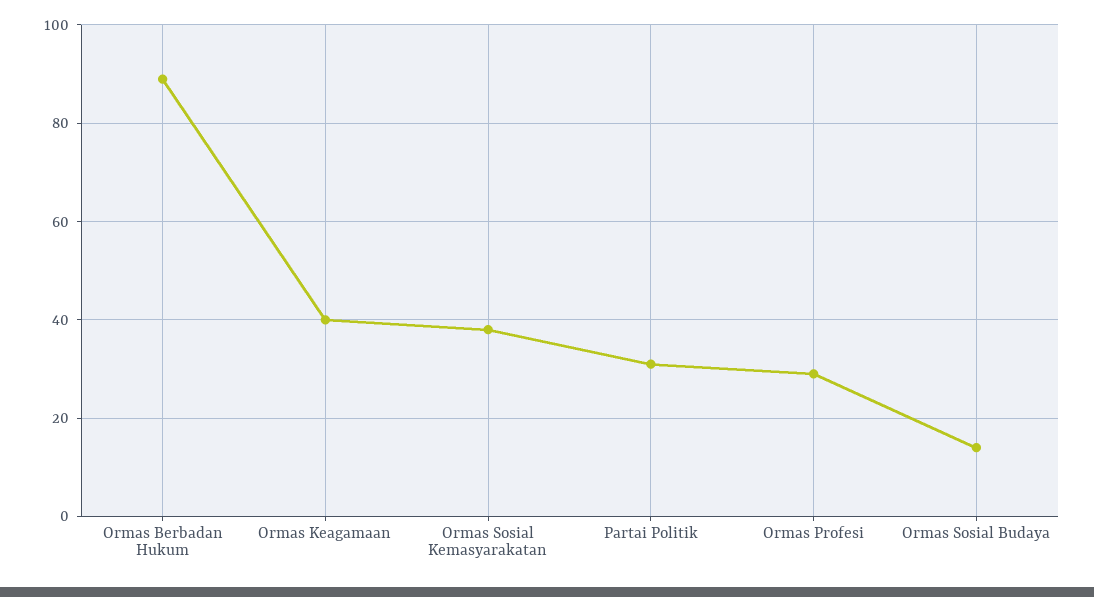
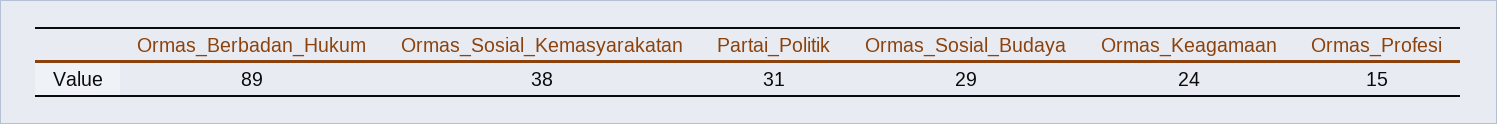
  {
    "Ormas Berbadan Hukum": 89,
-   "Ormas Keagamaan": 40,
+   "Ormas Keagamaan": 24,
    "Ormas Sosial Kemasyarakatan": 38,
    "Partai Politik": 31,
-   "Ormas Profesi": 30,
+   "Ormas Profesi": 15,
-   "Ormas Sosial Budaya": 15
+   "Ormas Sosial Budaya": 29
  }

